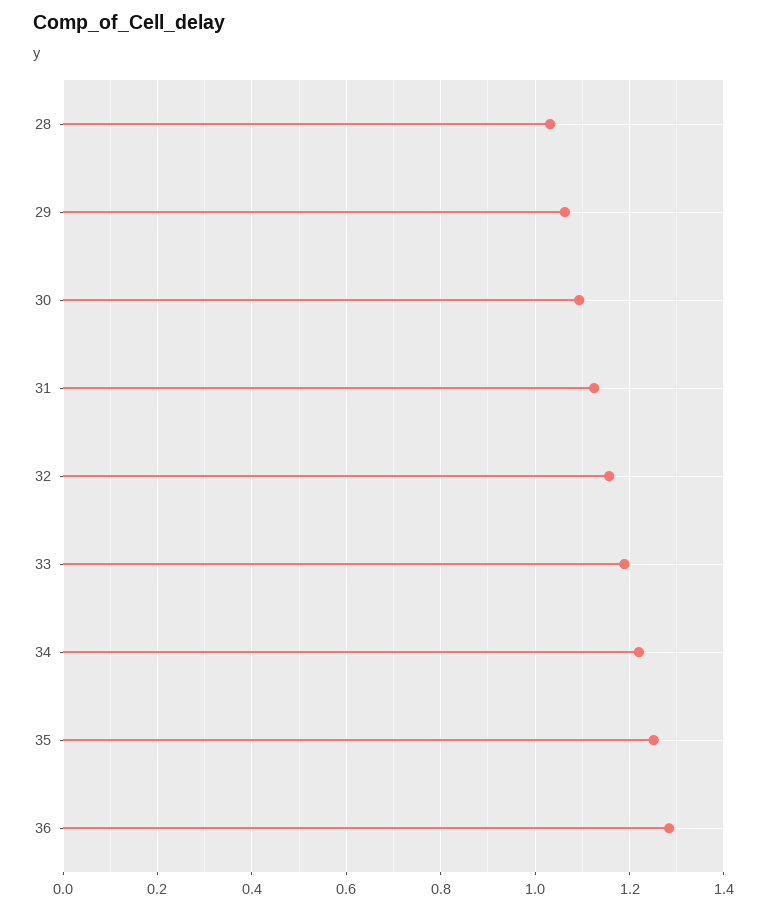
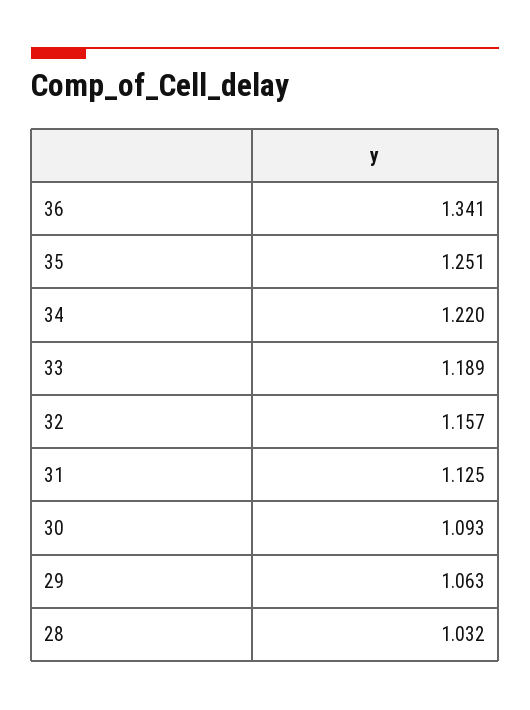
  {
    "28": 1.032,
    "29": 1.063,
    "30": 1.093,
    "31": 1.125,
    "32": 1.157,
    "33": 1.189,
    "34": 1.22,
    "35": 1.251,
-   "36": 1.28
+   "36": 1.341
  }

